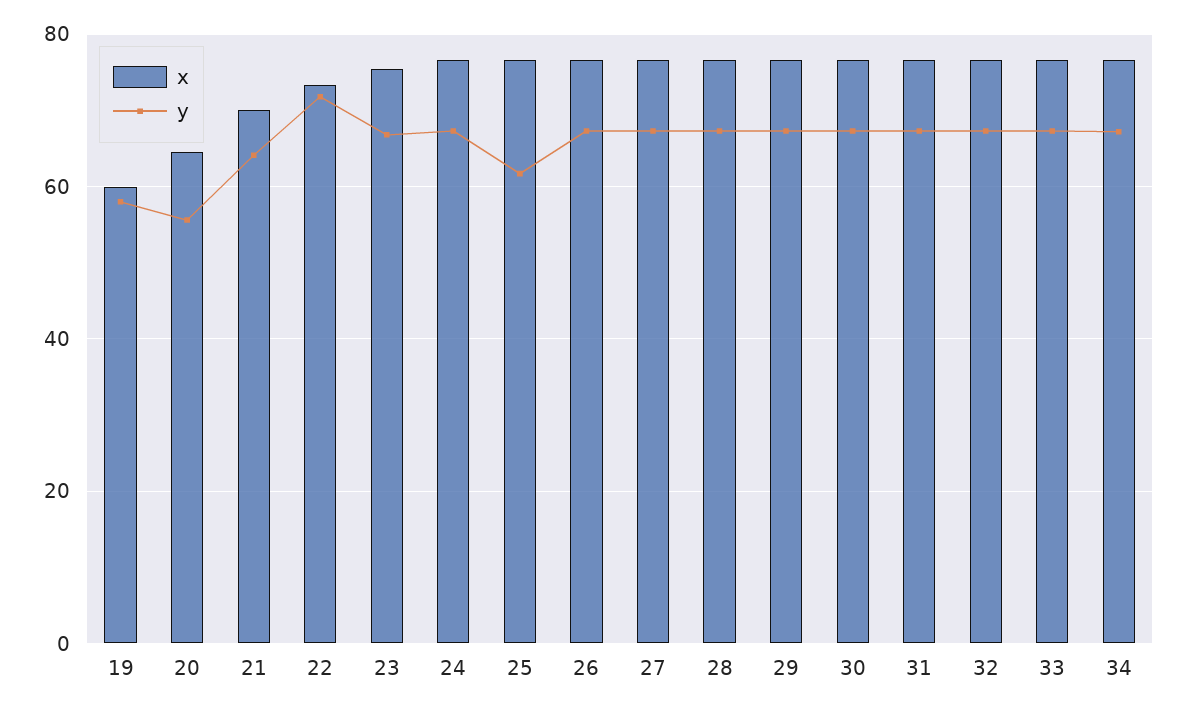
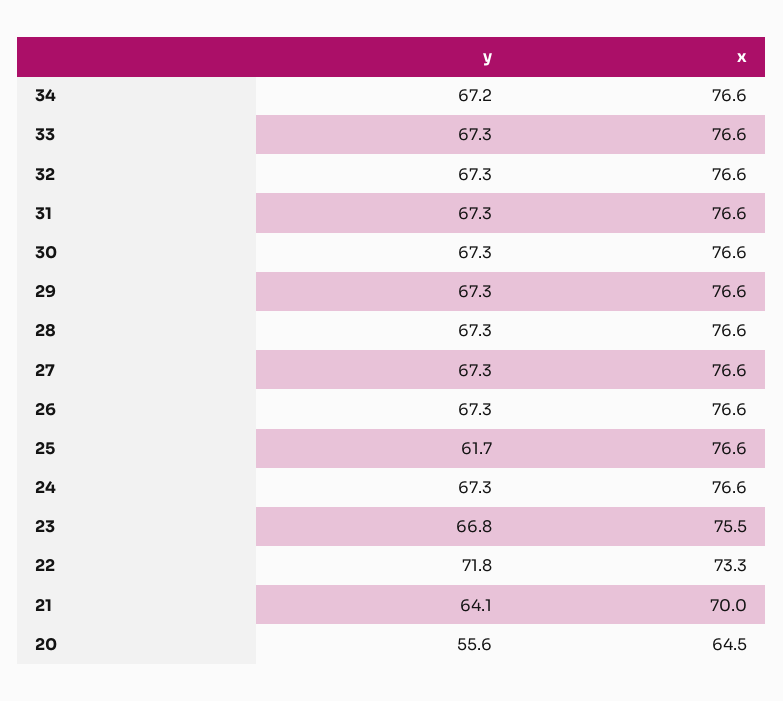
  {
    "x": {
-     "19": 60,
      "20": 64.5,
      "21": 70,
      "22": 73.3,
      "23": 75.5,
      "24": 76.6,
      "25": 76.6,
      "26": 76.6,
      "27": 76.6,
      "28": 76.6,
      "29": 76.6,
      "30": 76.6,
      "31": 76.6,
      "32": 76.6,
      "33": 76.6,
      "34": 76.6
    },
    "y": {
-     "19": 58,
      "20": 55.6,
      "21": 64.1,
      "22": 71.8,
      "23": 66.8,
      "24": 67.3,
      "25": 61.7,
      "26": 67.3,
      "27": 67.3,
      "28": 67.3,
      "29": 67.3,
      "30": 67.3,
      "31": 67.3,
      "32": 67.3,
      "33": 67.3,
      "34": 67.2
    }
  }

